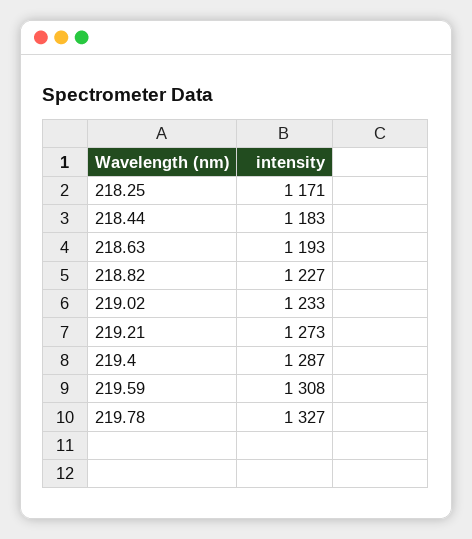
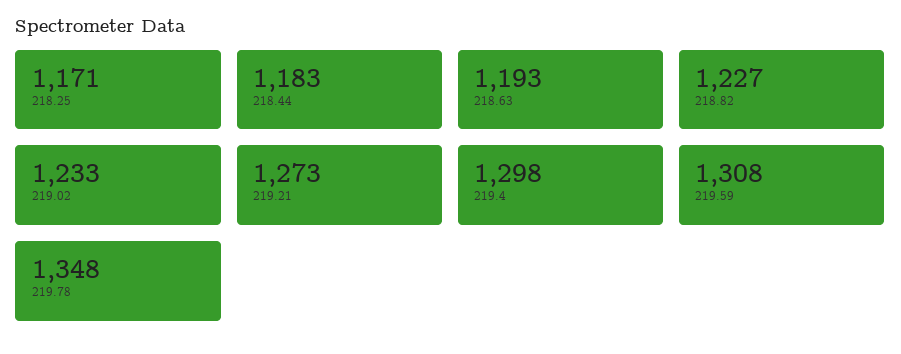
  {
    "218.25": 1171,
    "218.44": 1183,
    "218.63": 1193,
    "218.82": 1227,
    "219.02": 1233,
    "219.21": 1273,
-   "219.4": 1287,
+   "219.4": 1298,
    "219.59": 1308,
-   "219.78": 1327
+   "219.78": 1348
  }

